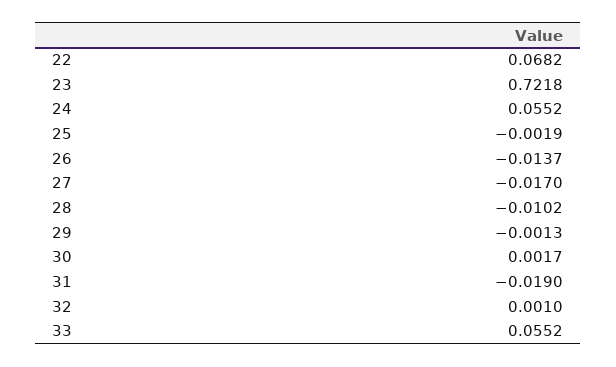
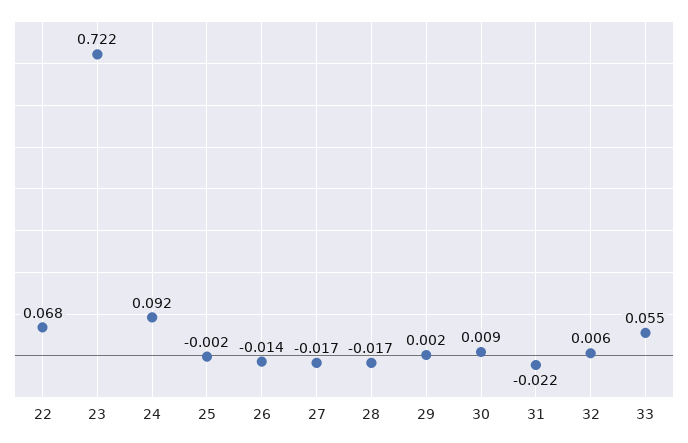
  {
    "22": 0.0682,
    "23": 0.7218,
-   "24": 0.0552,
+   "24": 0.092,
    "25": -0.0019,
    "26": -0.0137,
    "27": -0.017,
-   "28": -0.0102,
+   "28": -0.017,
-   "29": -0.0013,
+   "29": 0.002,
-   "30": 0.0017,
+   "30": 0.009,
-   "31": -0.019,
+   "31": -0.022,
-   "32": 0.001,
+   "32": 0.006,
    "33": 0.0552
  }

